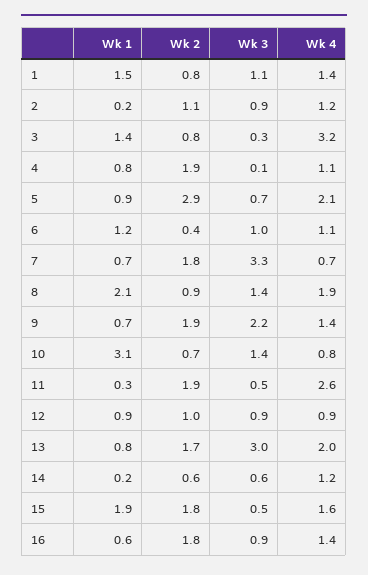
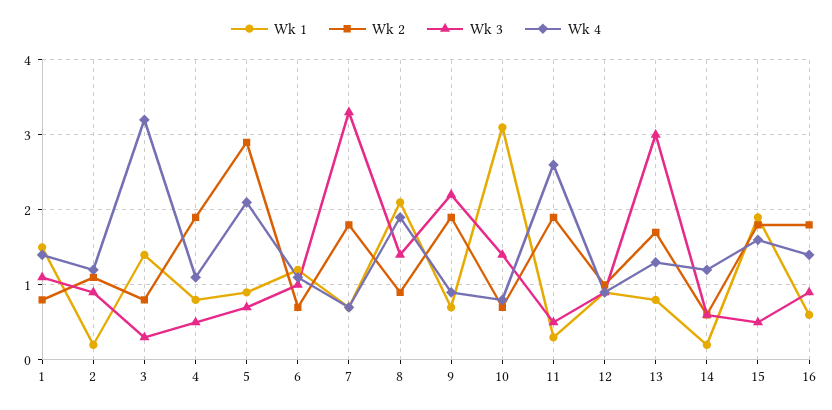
  {
    "Wk 1": {
      "1": 1.5,
      "2": 0.2,
      "3": 1.4,
      "4": 0.8,
      "5": 0.9,
      "6": 1.2,
      "7": 0.7,
      "8": 2.1,
      "9": 0.7,
      "10": 3.1,
      "11": 0.3,
      "12": 0.9,
      "13": 0.8,
      "14": 0.2,
      "15": 1.9,
      "16": 0.6
    },
    "Wk 2": {
      "1": 0.8,
      "2": 1.1,
      "3": 0.8,
      "4": 1.9,
      "5": 2.9,
-     "6": 0.4,
+     "6": 0.7,
      "7": 1.8,
      "8": 0.9,
      "9": 1.9,
      "10": 0.7,
      "11": 1.9,
      "12": 1,
      "13": 1.7,
      "14": 0.6,
      "15": 1.8,
      "16": 1.8
    },
    "Wk 3": {
      "1": 1.1,
      "2": 0.9,
      "3": 0.3,
-     "4": 0.1,
+     "4": 0.5,
      "5": 0.7,
      "6": 1,
      "7": 3.3,
      "8": 1.4,
      "9": 2.2,
      "10": 1.4,
      "11": 0.5,
      "12": 0.9,
      "13": 3,
      "14": 0.6,
      "15": 0.5,
      "16": 0.9
    },
    "Wk 4": {
      "1": 1.4,
      "2": 1.2,
      "3": 3.2,
      "4": 1.1,
      "5": 2.1,
      "6": 1.1,
      "7": 0.7,
      "8": 1.9,
-     "9": 1.4,
+     "9": 0.9,
      "10": 0.8,
      "11": 2.6,
      "12": 0.9,
-     "13": 2,
+     "13": 1.3,
      "14": 1.2,
      "15": 1.6,
      "16": 1.4
    }
  }

